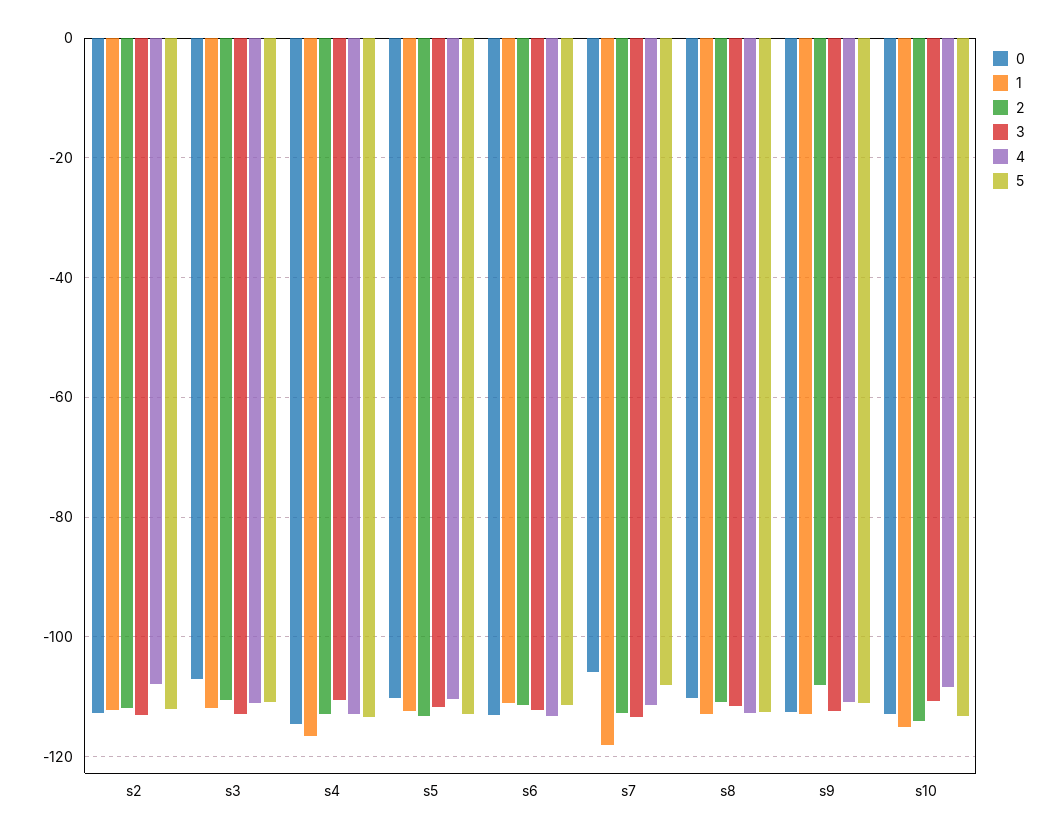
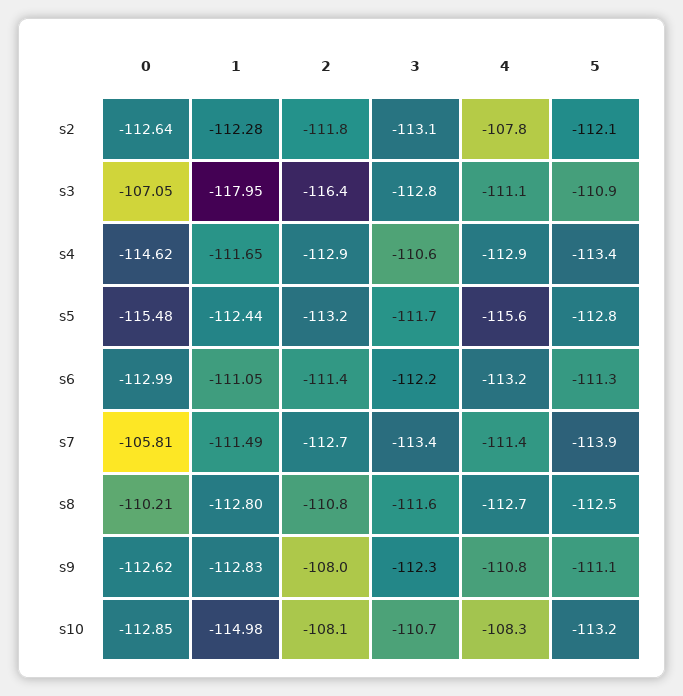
  {
    "0": {
      "s2": -112.64,
      "s3": -107.05,
      "s4": -114.62,
-     "s5": -110,
+     "s5": -115.48,
      "s6": -112.99,
      "s7": -105.81,
      "s8": -110.21,
      "s9": -112.62,
      "s10": -112.85
    },
    "1": {
      "s2": -112.28,
-     "s3": -112,
+     "s3": -117.95,
-     "s4": -116,
+     "s4": -111.65,
      "s5": -112.44,
      "s6": -111.05,
-     "s7": -118,
+     "s7": -111.49,
      "s8": -112.8,
      "s9": -112.83,
      "s10": -114.98
    },
    "2": {
      "s2": -111.8,
-     "s3": -110,
+     "s3": -116.4,
      "s4": -112.9,
      "s5": -113.2,
      "s6": -111.4,
      "s7": -112.7,
      "s8": -110.8,
      "s9": -108,
-     "s10": -114
+     "s10": -108.1
    },
    "3": {
      "s2": -113.1,
      "s3": -112.8,
      "s4": -110.6,
      "s5": -111.7,
      "s6": -112.2,
      "s7": -113.4,
      "s8": -111.6,
      "s9": -112.3,
      "s10": -110.7
    },
    "4": {
      "s2": -107.8,
      "s3": -111.1,
      "s4": -112.9,
-     "s5": -110,
+     "s5": -115.6,
      "s6": -113.2,
      "s7": -111.4,
      "s8": -112.7,
      "s9": -110.8,
      "s10": -108.3
    },
    "5": {
      "s2": -112.1,
      "s3": -110.9,
      "s4": -113.4,
      "s5": -112.8,
      "s6": -111.3,
-     "s7": -108,
+     "s7": -113.9,
      "s8": -112.5,
      "s9": -111.1,
      "s10": -113.2
    }
  }

